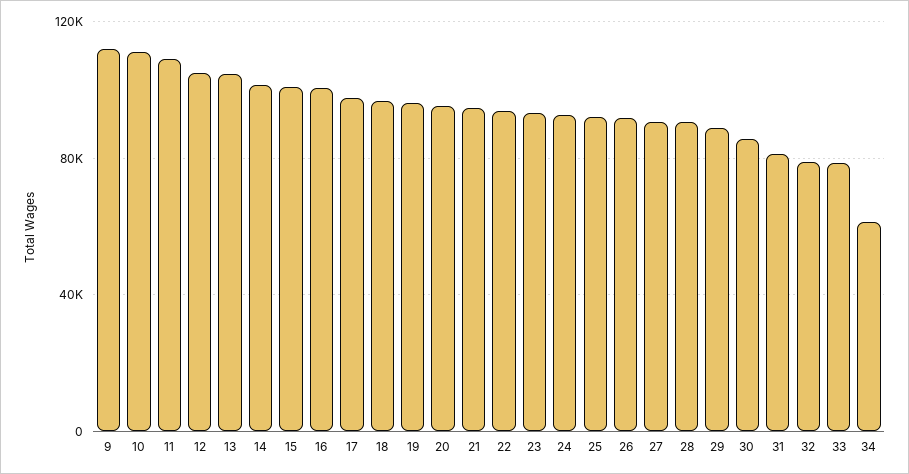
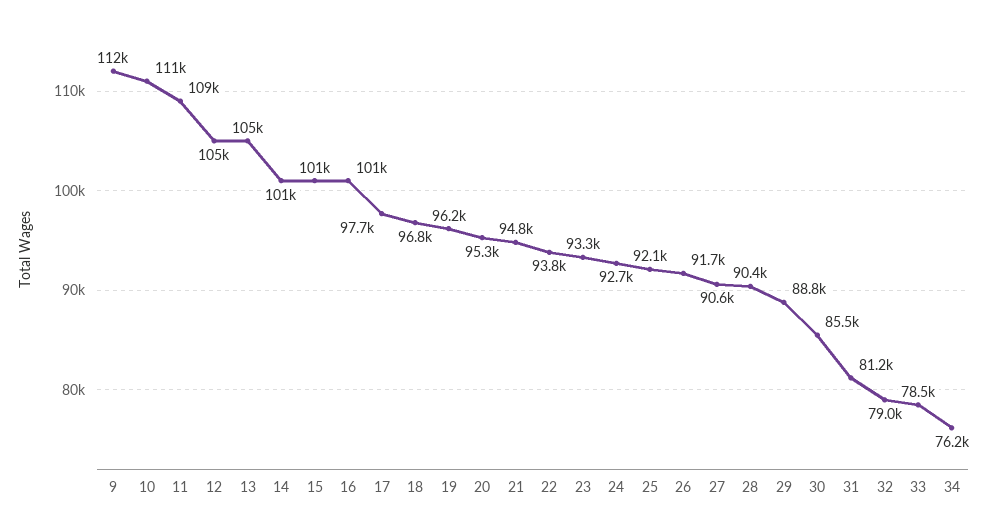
  {
    "9": 112000,
    "10": 111000,
    "11": 109000,
    "12": 105000,
    "13": 105000,
    "14": 101000,
    "15": 101000,
    "16": 101000,
    "17": 97700,
    "18": 96800,
    "19": 96200,
    "20": 95300,
    "21": 94800,
    "22": 93800,
    "23": 93300,
    "24": 92700,
    "25": 92100,
    "26": 91700,
    "27": 90600,
    "28": 90400,
    "29": 88800,
    "30": 85500,
    "31": 81200,
    "32": 79000,
    "33": 78500,
-   "34": 60000
+   "34": 76200
  }

